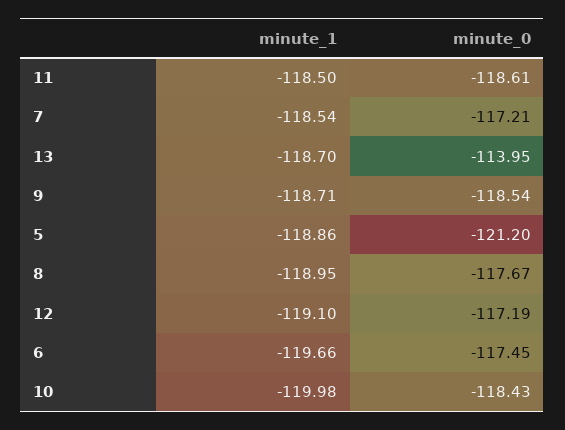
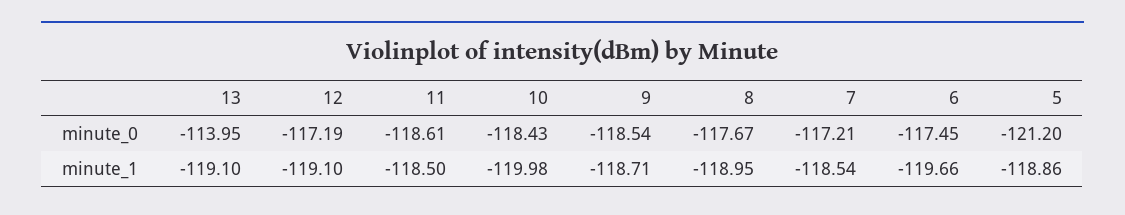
  {
    "minute_1": {
      "11": -118.5,
      "7": -118.54,
-     "13": -118.7,
+     "13": -119.1,
      "9": -118.71,
      "5": -118.86,
      "8": -118.95,
      "12": -119.1,
      "6": -119.66,
      "10": -119.98
    },
    "minute_0": {
      "11": -118.61,
      "7": -117.21,
      "13": -113.95,
      "9": -118.54,
      "5": -121.2,
      "8": -117.67,
      "12": -117.19,
      "6": -117.45,
      "10": -118.43
    }
  }

